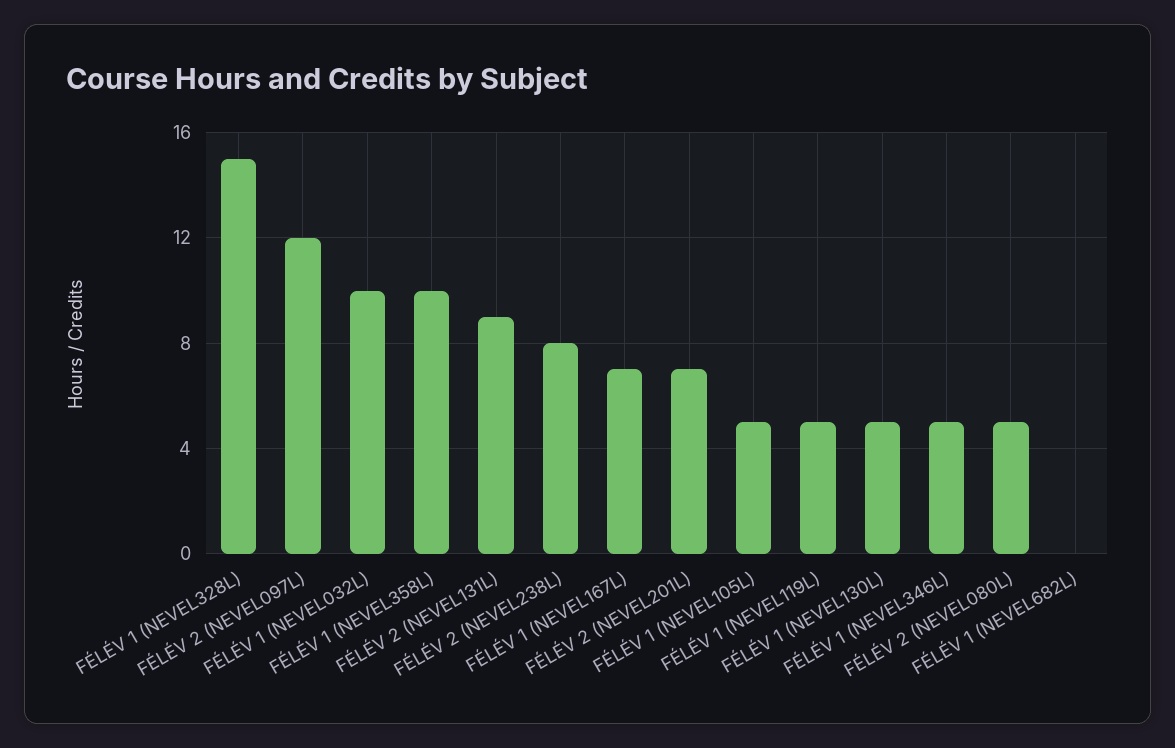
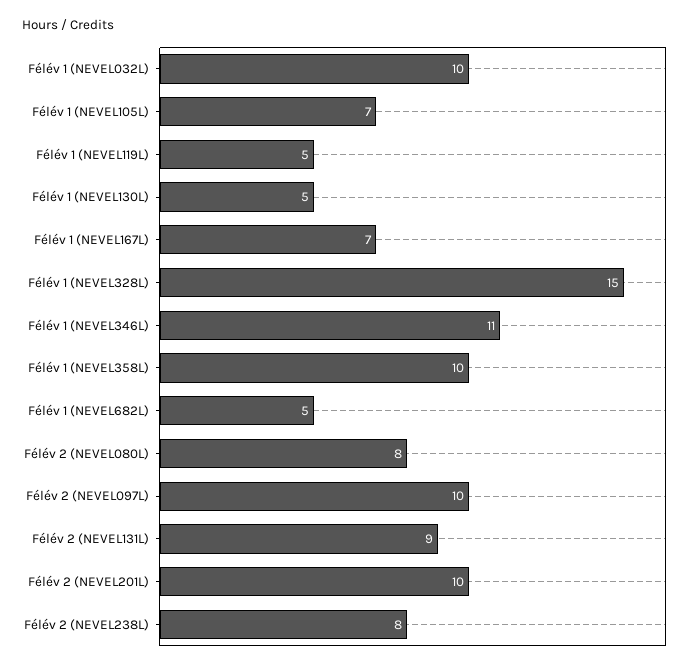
  {
    "FÉLÉV 1 (NEVEL328L)": 15,
-   "FÉLÉV 2 (NEVEL097L)": 12,
+   "FÉLÉV 2 (NEVEL097L)": 10,
    "FÉLÉV 1 (NEVEL032L)": 10,
    "FÉLÉV 1 (NEVEL358L)": 10,
    "FÉLÉV 2 (NEVEL131L)": 9,
    "FÉLÉV 2 (NEVEL238L)": 8,
    "FÉLÉV 1 (NEVEL167L)": 7,
-   "FÉLÉV 2 (NEVEL201L)": 7,
+   "FÉLÉV 2 (NEVEL201L)": 10,
-   "FÉLÉV 1 (NEVEL105L)": 5,
+   "FÉLÉV 1 (NEVEL105L)": 7,
    "FÉLÉV 1 (NEVEL119L)": 5,
    "FÉLÉV 1 (NEVEL130L)": 5,
-   "FÉLÉV 1 (NEVEL346L)": 5,
+   "FÉLÉV 1 (NEVEL346L)": 11,
-   "FÉLÉV 2 (NEVEL080L)": 5,
+   "FÉLÉV 2 (NEVEL080L)": 8,
-   "FÉLÉV 1 (NEVEL682L)": 0
+   "FÉLÉV 1 (NEVEL682L)": 5
  }

